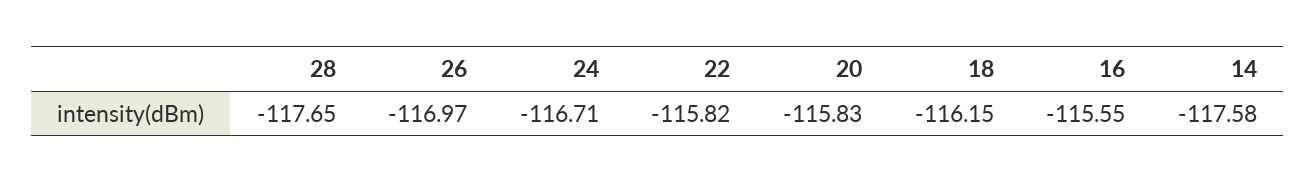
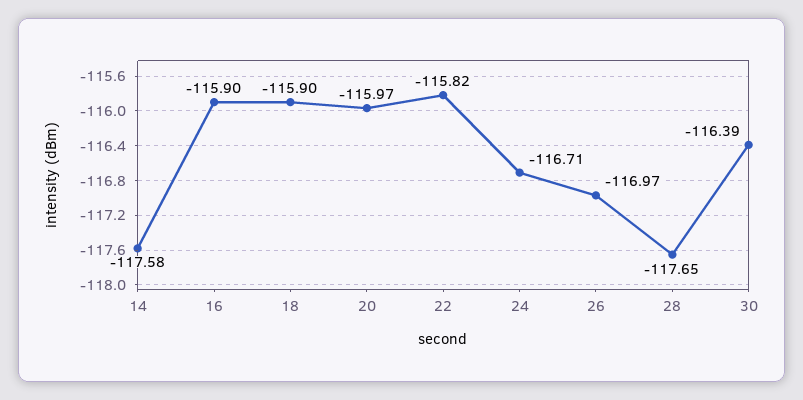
  {
    "28": -117.65,
    "26": -116.97,
    "24": -116.71,
    "22": -115.82,
-   "20": -115.83,
+   "20": -115.97,
-   "18": -116.15,
+   "18": -115.9,
-   "16": -115.55,
+   "16": -115.9,
-   "14": -117.58
+   "14": -117.58,
+   "30": -116.39
  }

